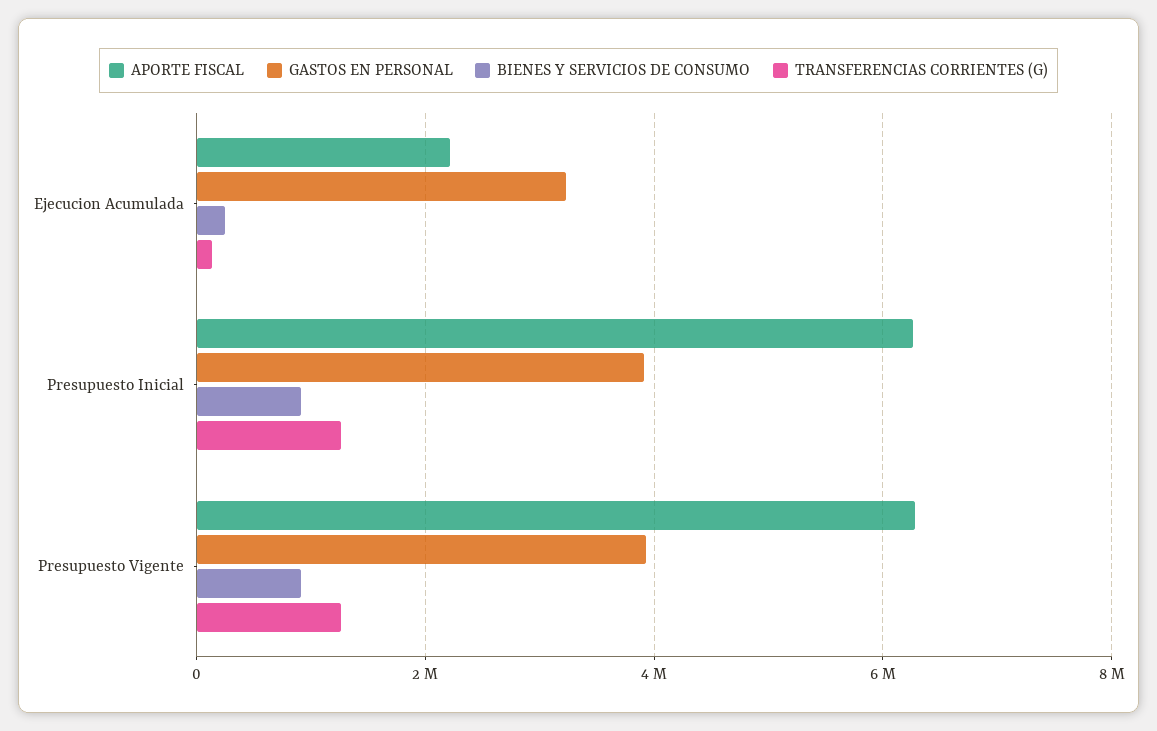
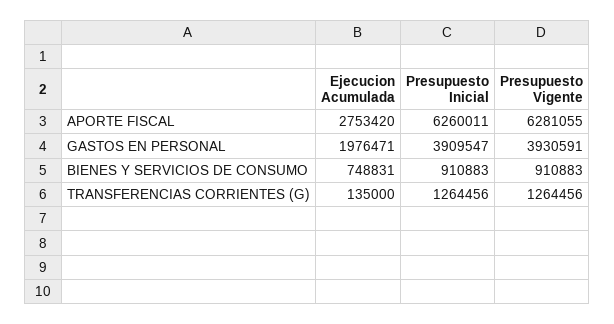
  {
    "APORTE FISCAL": {
-     "Ejecucion Acumulada": 2200000,
+     "Ejecucion Acumulada": 2753420,
      "Presupuesto Inicial": 6260011,
      "Presupuesto Vigente": 6281055
    },
    "GASTOS EN PERSONAL": {
-     "Ejecucion Acumulada": 3200000,
+     "Ejecucion Acumulada": 1976471,
      "Presupuesto Inicial": 3909547,
      "Presupuesto Vigente": 3930591
    },
    "BIENES Y SERVICIOS DE CONSUMO": {
-     "Ejecucion Acumulada": 200000,
+     "Ejecucion Acumulada": 748831,
      "Presupuesto Inicial": 910883,
      "Presupuesto Vigente": 910883
    },
    "TRANSFERENCIAS CORRIENTES (G)": {
      "Ejecucion Acumulada": 135000,
      "Presupuesto Inicial": 1264456,
      "Presupuesto Vigente": 1264456
    }
  }

